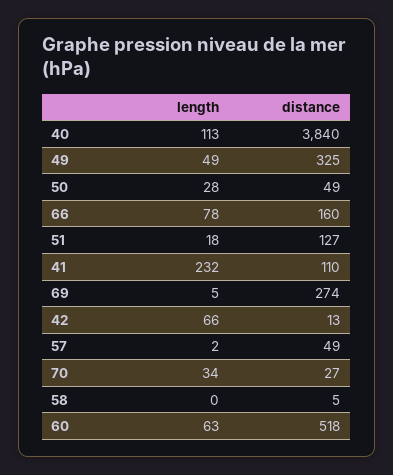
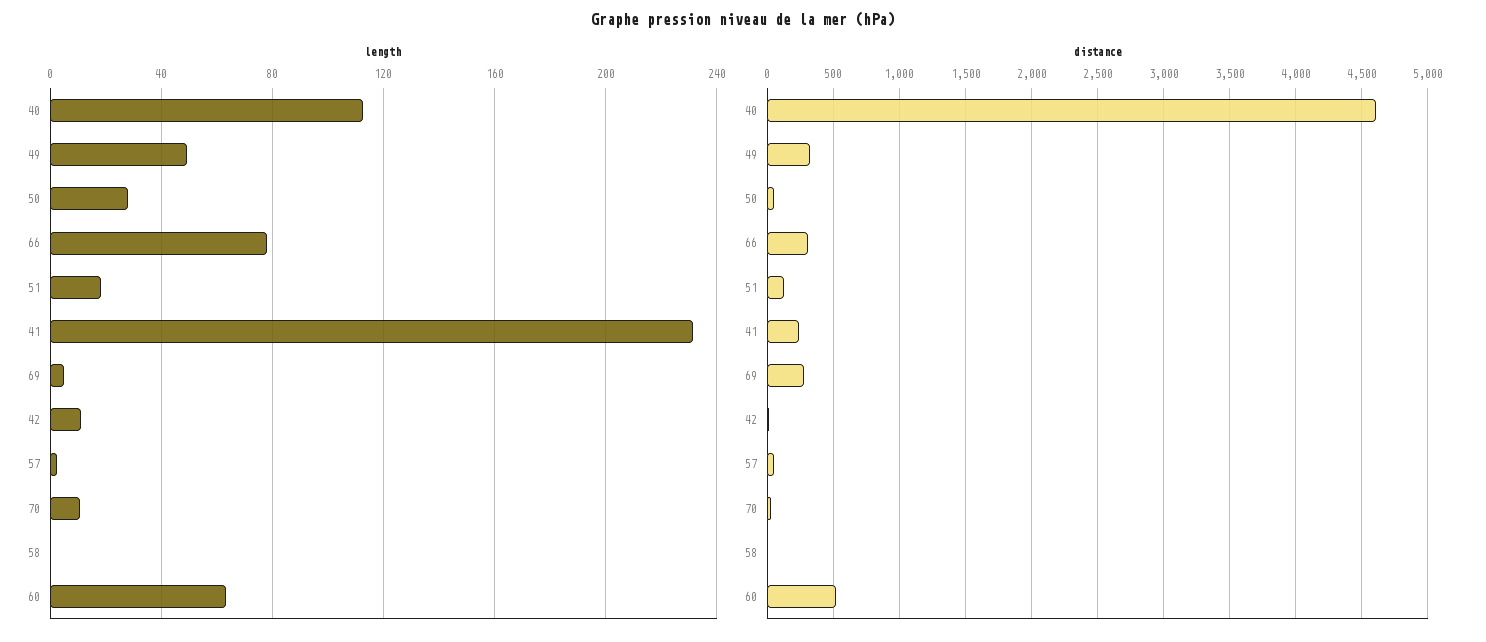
  {
    "length": {
      "40": 113,
      "49": 49,
      "50": 28,
      "66": 78,
      "51": 18,
      "41": 232,
      "69": 5,
-     "42": 66,
+     "42": 10,
      "57": 2,
-     "70": 34,
+     "70": 10,
      "58": 0,
      "60": 63
    },
    "distance": {
-     "40": 3840,
+     "40": 4600,
      "49": 325,
      "50": 49,
-     "66": 160,
+     "66": 300,
      "51": 127,
-     "41": 110,
+     "41": 250,
      "69": 274,
      "42": 13,
      "57": 49,
      "70": 27,
      "58": 5,
      "60": 518
    }
  }

